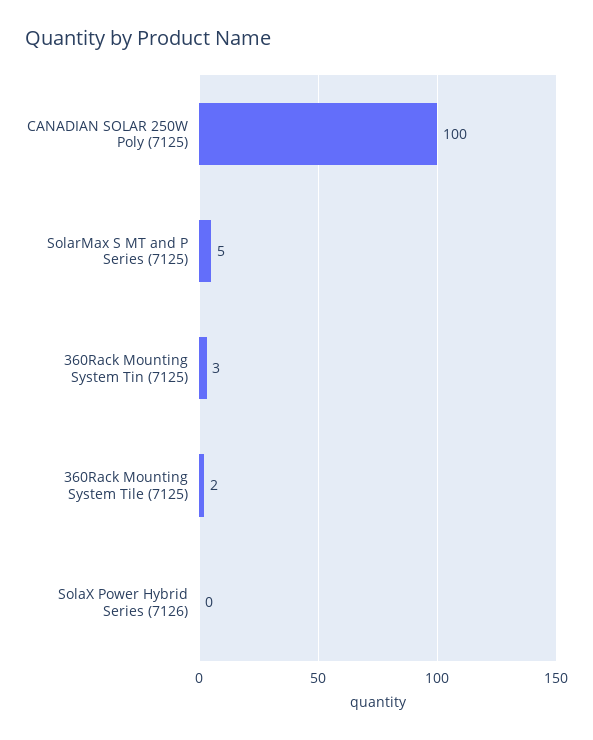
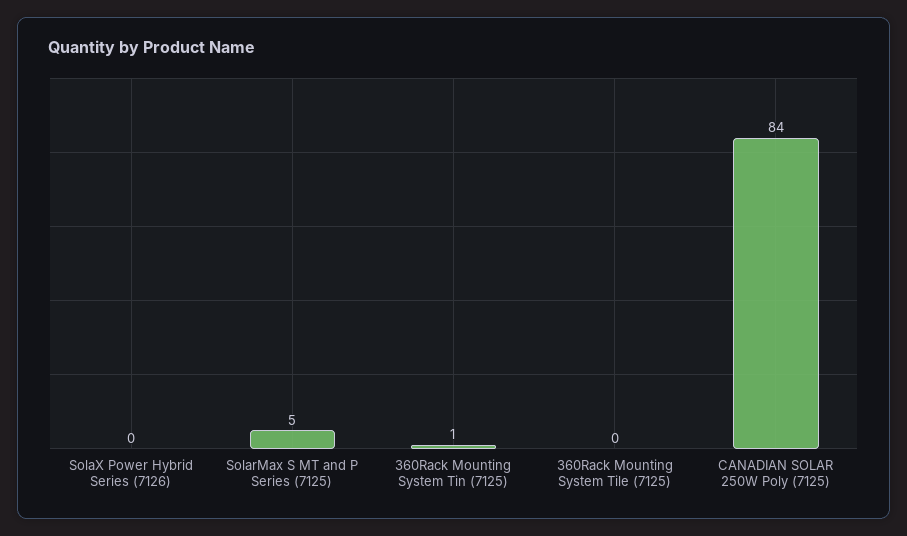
  {
-   "CANADIAN SOLAR 250W Poly (7125)": 100,
+   "CANADIAN SOLAR 250W Poly (7125)": 84,
    "SolarMax S MT and P Series (7125)": 5,
-   "360Rack Mounting System Tin (7125)": 3,
+   "360Rack Mounting System Tin (7125)": 1,
-   "360Rack Mounting System Tile (7125)": 2,
+   "360Rack Mounting System Tile (7125)": 0,
    "SolaX Power Hybrid Series (7126)": 0
  }

